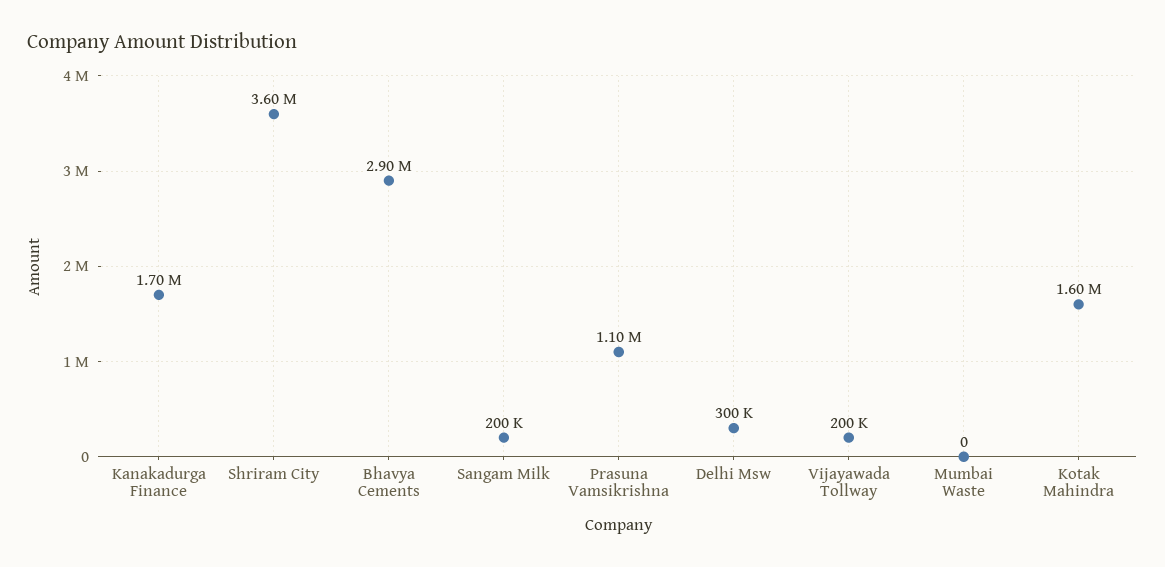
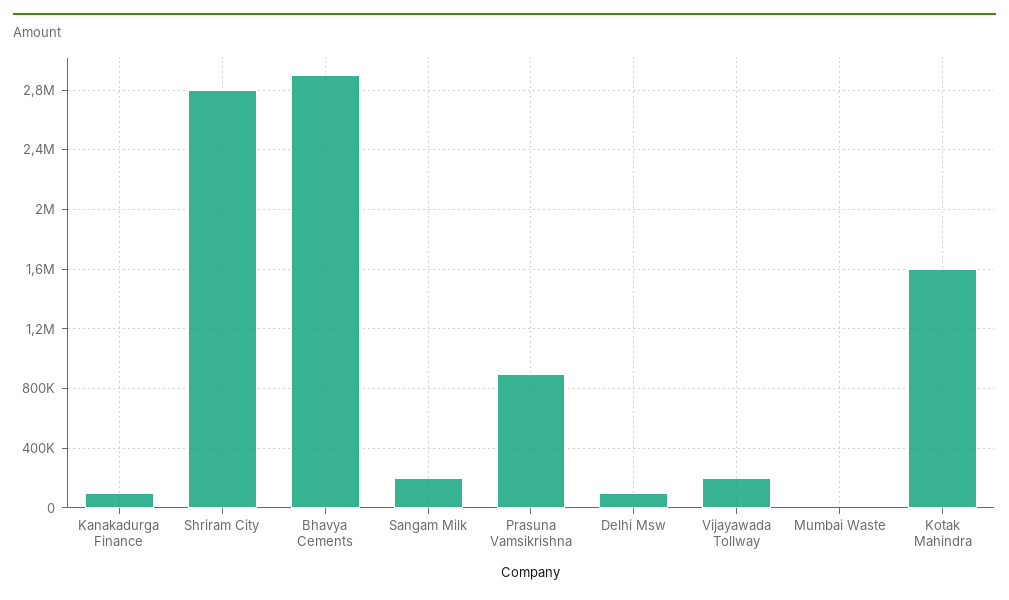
  {
-   "Kanakadurga Finance": 1700000,
+   "Kanakadurga Finance": 100000,
-   "Shriram City": 3600000,
+   "Shriram City": 2800000,
    "Bhavya Cements": 2900000,
    "Sangam Milk": 200000,
-   "Prasuna Vamsikrishna": 1100000,
+   "Prasuna Vamsikrishna": 900000,
-   "Delhi Msw": 300000,
+   "Delhi Msw": 100000,
    "Vijayawada Tollway": 200000,
    "Mumbai Waste": 0,
    "Kotak Mahindra": 1600000
  }

